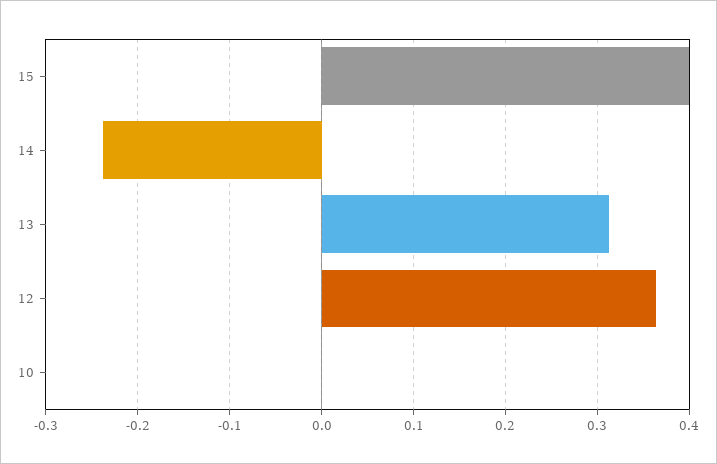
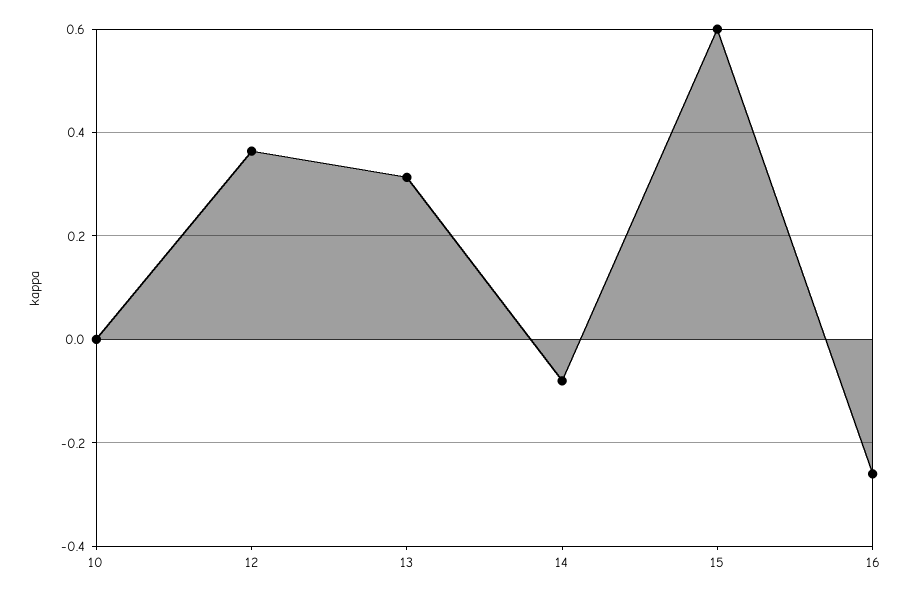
  {
-   "15": 0.4,
+   "15": 0.6,
-   "14": -0.24,
+   "14": -0.08,
    "13": 0.31,
    "12": 0.36,
-   "10": 0
+   "10": 0,
+   "16": -0.26
  }

